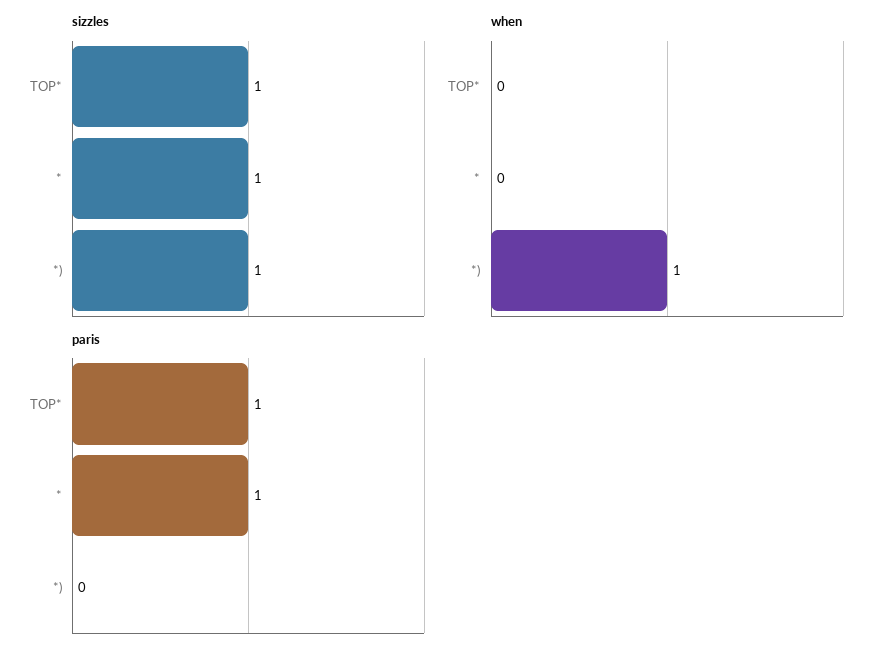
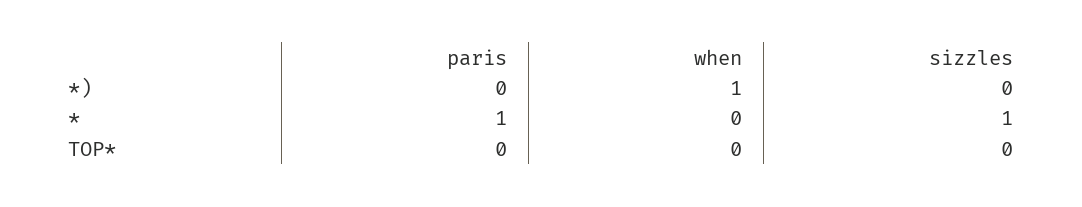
  {
    "sizzles": {
-     "TOP*": 1,
+     "TOP*": 0,
      "*": 1,
-     "*)": 1
+     "*)": 0
    },
    "when": {
      "TOP*": 0,
      "*": 0,
      "*)": 1
    },
    "paris": {
-     "TOP*": 1,
+     "TOP*": 0,
      "*": 1,
      "*)": 0
    }
  }

